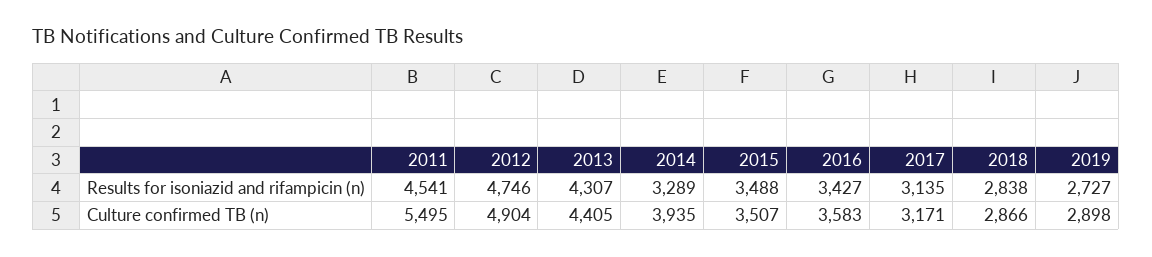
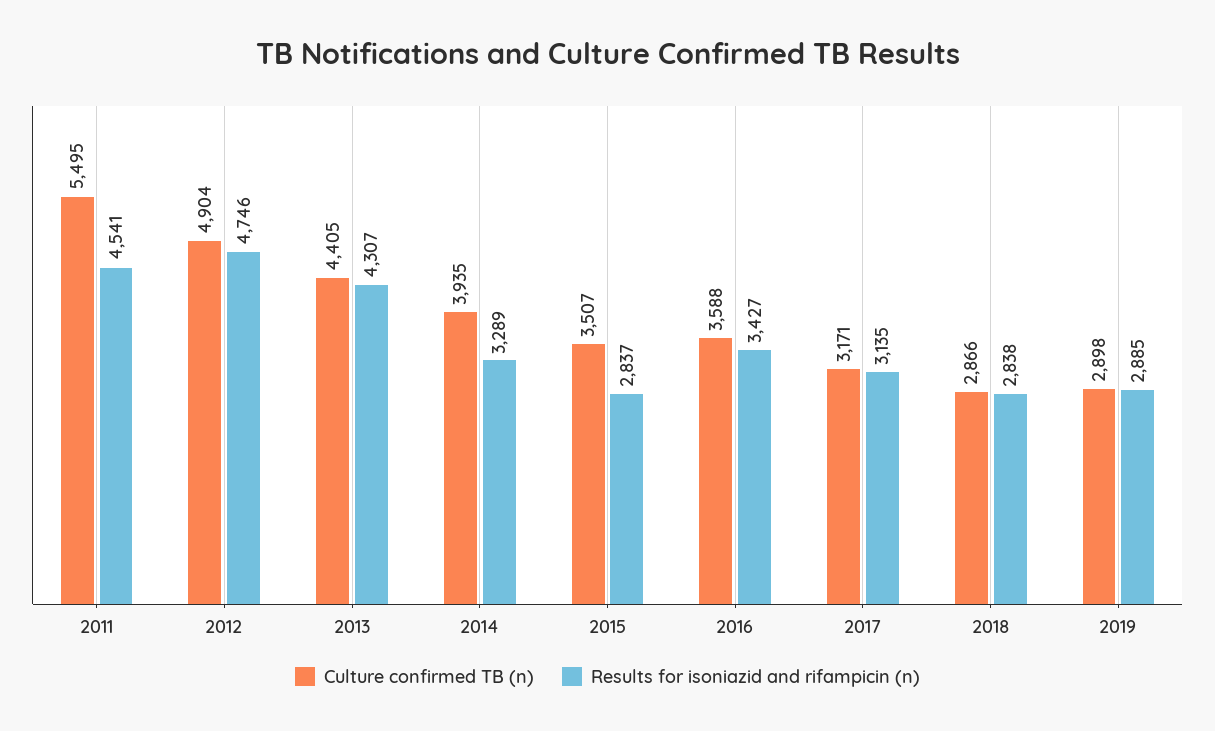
  {
    "Results for isoniazid and rifampicin (n)": {
      "2011": 4541,
      "2012": 4746,
      "2013": 4307,
      "2014": 3289,
-     "2015": 3488,
+     "2015": 2837,
      "2016": 3427,
      "2017": 3135,
      "2018": 2838,
-     "2019": 2727
+     "2019": 2885
    },
    "Culture confirmed TB (n)": {
      "2011": 5495,
      "2012": 4904,
      "2013": 4405,
      "2014": 3935,
      "2015": 3507,
-     "2016": 3583,
+     "2016": 3588,
      "2017": 3171,
      "2018": 2866,
      "2019": 2898
    }
  }

